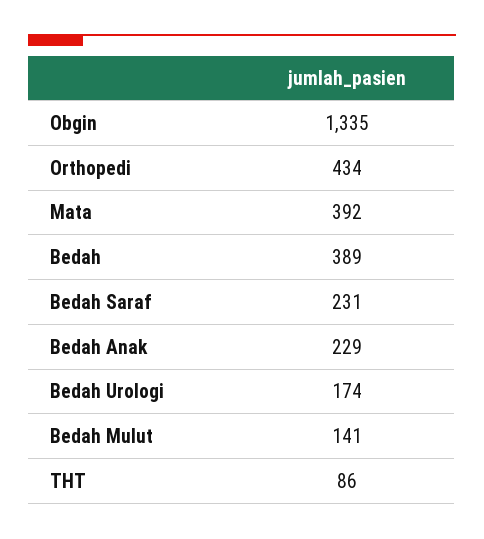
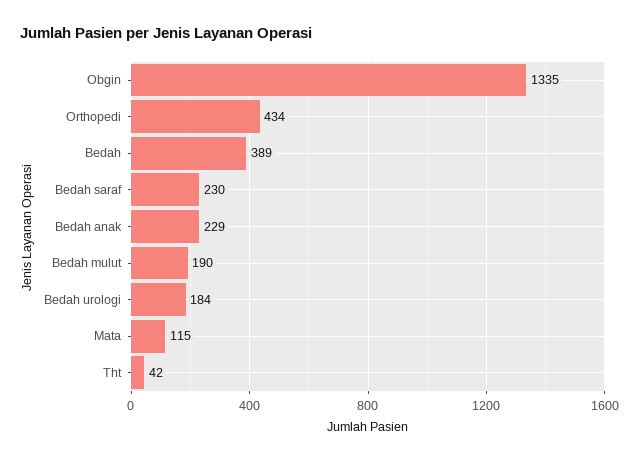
  {
    "Obgin": 1335,
    "Orthopedi": 434,
-   "Mata": 392,
+   "Mata": 115,
    "Bedah": 389,
-   "Bedah Saraf": 231,
+   "Bedah Saraf": 230,
    "Bedah Anak": 229,
-   "Bedah Urologi": 174,
+   "Bedah Urologi": 184,
-   "Bedah Mulut": 141,
+   "Bedah Mulut": 190,
-   "THT": 86
+   "THT": 42
  }

